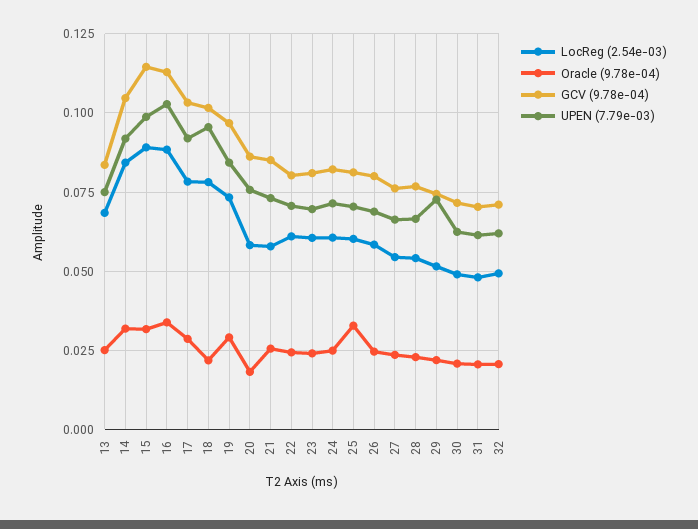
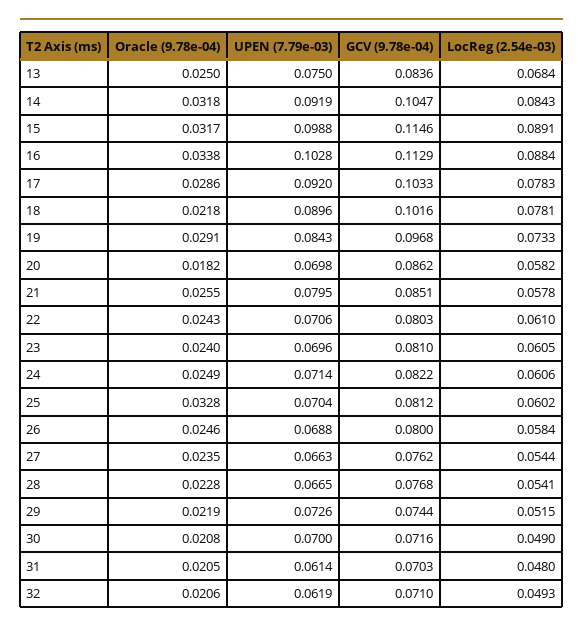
  {
    "LocReg (2.54e-03)": {
      "13": 0.0684,
      "14": 0.0843,
      "15": 0.0891,
      "16": 0.0884,
      "17": 0.0783,
      "18": 0.0781,
      "19": 0.0733,
      "20": 0.0582,
      "21": 0.0578,
      "22": 0.061,
      "23": 0.0605,
      "24": 0.0606,
      "25": 0.0602,
      "26": 0.0584,
      "27": 0.0544,
      "28": 0.0541,
      "29": 0.0515,
      "30": 0.049,
      "31": 0.048,
      "32": 0.0493
    },
    "Oracle (9.78e-04)": {
      "13": 0.025,
      "14": 0.0318,
      "15": 0.0317,
      "16": 0.0338,
      "17": 0.0286,
      "18": 0.0218,
      "19": 0.0291,
      "20": 0.0182,
      "21": 0.0255,
      "22": 0.0243,
      "23": 0.024,
      "24": 0.0249,
      "25": 0.0328,
      "26": 0.0246,
      "27": 0.0235,
      "28": 0.0228,
      "29": 0.0219,
      "30": 0.0208,
      "31": 0.0205,
      "32": 0.0206
    },
    "GCV (9.78e-04)": {
      "13": 0.0836,
      "14": 0.1047,
      "15": 0.1146,
      "16": 0.1129,
      "17": 0.1033,
      "18": 0.1016,
      "19": 0.0968,
      "20": 0.0862,
      "21": 0.0851,
      "22": 0.0803,
      "23": 0.081,
      "24": 0.0822,
      "25": 0.0812,
      "26": 0.08,
      "27": 0.0762,
      "28": 0.0768,
      "29": 0.0744,
      "30": 0.0716,
      "31": 0.0703,
      "32": 0.071
    },
    "UPEN (7.79e-03)": {
      "13": 0.075,
      "14": 0.0919,
      "15": 0.0988,
      "16": 0.1028,
      "17": 0.092,
-     "18": 0.095,
+     "18": 0.0896,
      "19": 0.0843,
-     "20": 0.075,
+     "20": 0.0698,
-     "21": 0.0725,
+     "21": 0.0795,
      "22": 0.0706,
      "23": 0.0696,
      "24": 0.0714,
      "25": 0.0704,
      "26": 0.0688,
      "27": 0.0663,
      "28": 0.0665,
      "29": 0.0726,
-     "30": 0.0625,
+     "30": 0.07,
      "31": 0.0614,
      "32": 0.0619
    }
  }

